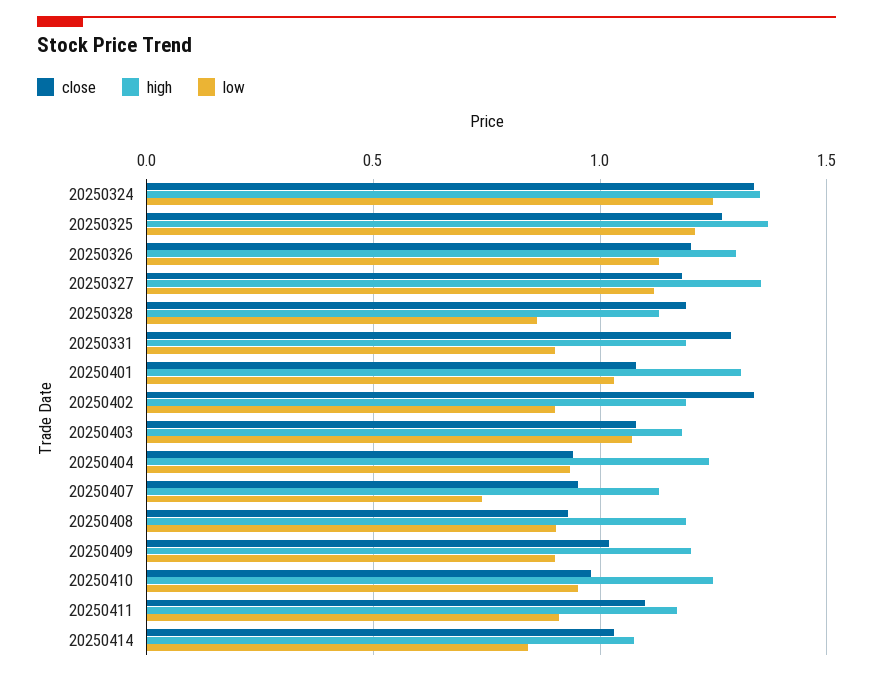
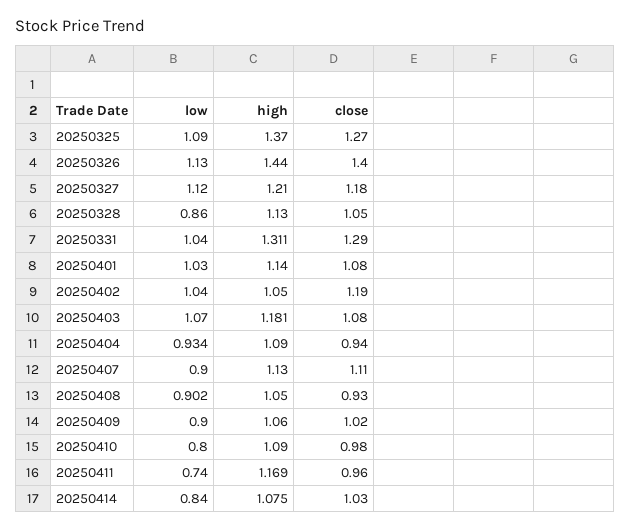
  {
    "close": {
-     "20250324": 1.35,
      "20250325": 1.27,
-     "20250326": 1.2,
+     "20250326": 1.4,
      "20250327": 1.18,
-     "20250328": 1.2,
+     "20250328": 1.05,
      "20250331": 1.29,
      "20250401": 1.08,
-     "20250402": 1.35,
+     "20250402": 1.19,
      "20250403": 1.08,
      "20250404": 0.94,
-     "20250407": 0.95,
+     "20250407": 1.11,
      "20250408": 0.93,
      "20250409": 1.02,
      "20250410": 0.98,
-     "20250411": 1.1,
+     "20250411": 0.96,
      "20250414": 1.03
    },
    "high": {
-     "20250324": 1.35,
      "20250325": 1.37,
-     "20250326": 1.3,
+     "20250326": 1.44,
-     "20250327": 1.35,
+     "20250327": 1.21,
      "20250328": 1.13,
-     "20250331": 1.2,
+     "20250331": 1.311,
-     "20250401": 1.3,
+     "20250401": 1.14,
-     "20250402": 1.2,
+     "20250402": 1.05,
      "20250403": 1.181,
-     "20250404": 1.25,
+     "20250404": 1.09,
      "20250407": 1.13,
-     "20250408": 1.2,
+     "20250408": 1.05,
-     "20250409": 1.2,
+     "20250409": 1.06,
-     "20250410": 1.25,
+     "20250410": 1.09,
      "20250411": 1.169,
      "20250414": 1.075
    },
    "low": {
-     "20250324": 1.25,
-     "20250325": 1.2,
+     "20250325": 1.09,
      "20250326": 1.13,
      "20250327": 1.12,
      "20250328": 0.86,
-     "20250331": 0.9,
+     "20250331": 1.04,
      "20250401": 1.03,
-     "20250402": 0.9,
+     "20250402": 1.04,
      "20250403": 1.07,
      "20250404": 0.934,
-     "20250407": 0.75,
+     "20250407": 0.9,
      "20250408": 0.902,
      "20250409": 0.9,
-     "20250410": 0.95,
+     "20250410": 0.8,
-     "20250411": 0.9,
+     "20250411": 0.74,
      "20250414": 0.84
    }
  }

